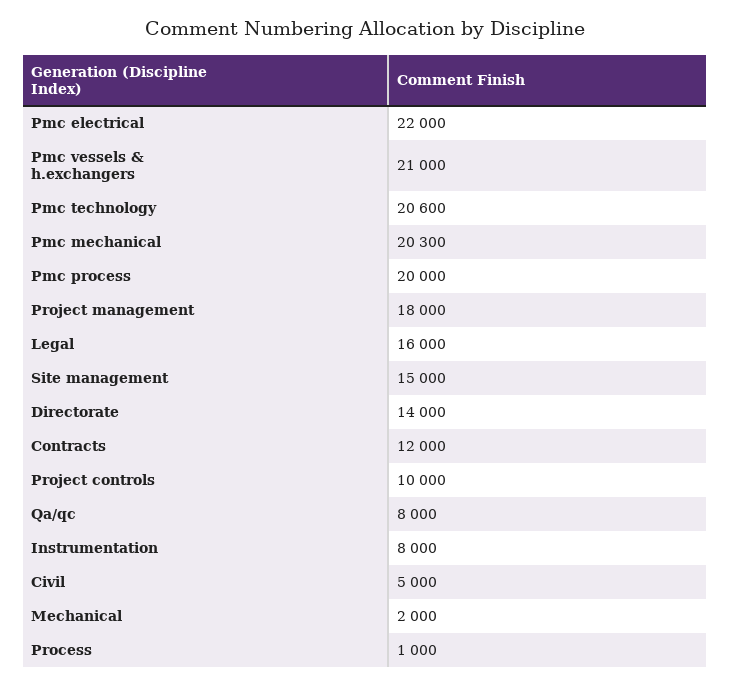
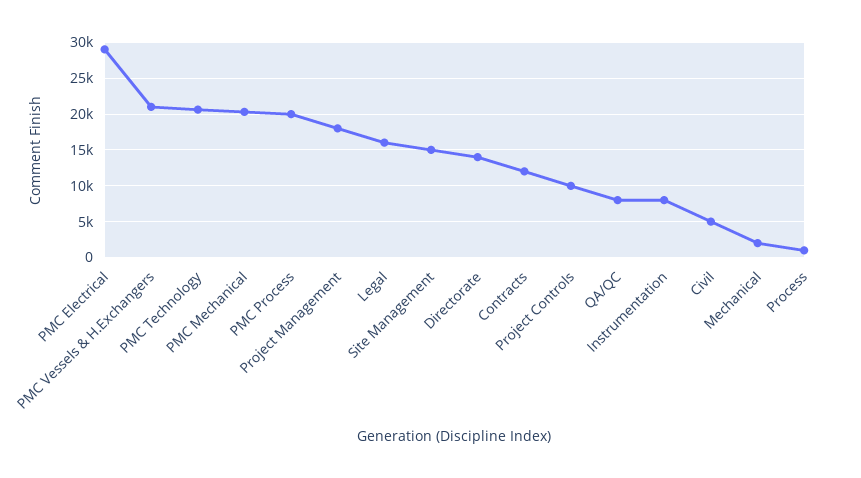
  {
-   "Pmc electrical": 22000,
+   "Pmc electrical": 29000,
    "Pmc vessels & h.exchangers": 21000,
    "Pmc technology": 20600,
    "Pmc mechanical": 20300,
    "Pmc process": 20000,
    "Project management": 18000,
    "Legal": 16000,
    "Site management": 15000,
    "Directorate": 14000,
    "Contracts": 12000,
    "Project controls": 10000,
    "Qa/qc": 8000,
    "Instrumentation": 8000,
    "Civil": 5000,
    "Mechanical": 2000,
    "Process": 1000
  }

